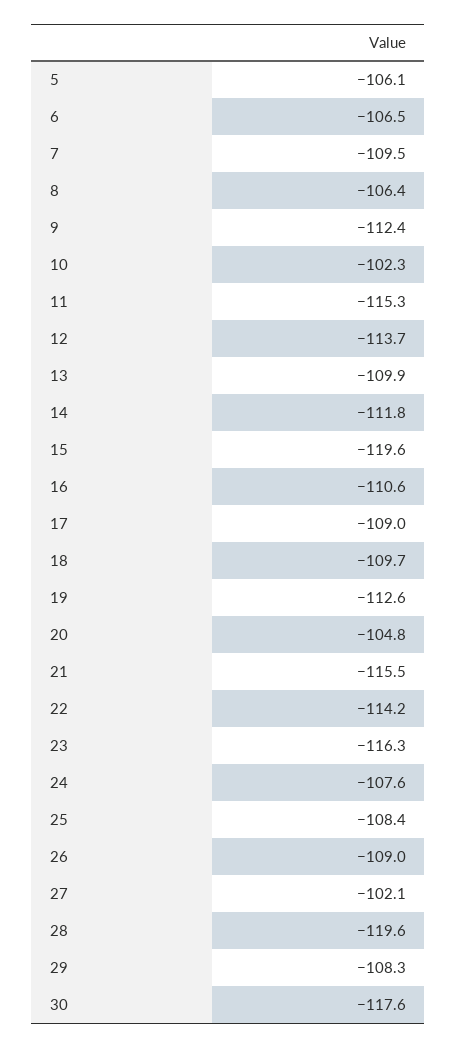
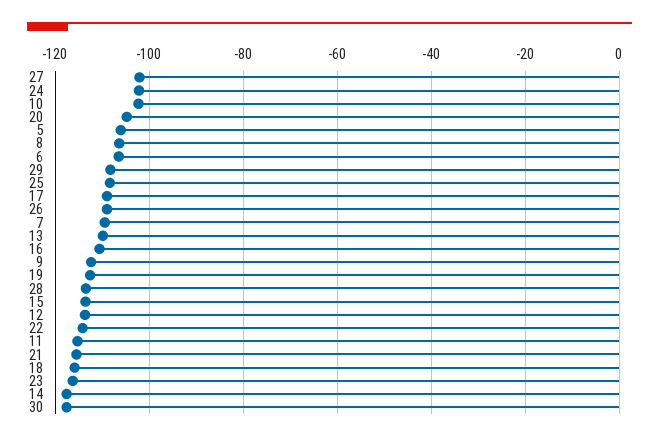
  {
    "5": -106.1,
    "6": -106.5,
    "7": -109.5,
    "8": -106.4,
    "9": -112.4,
    "10": -102.3,
    "11": -115.3,
    "12": -113.7,
    "13": -109.9,
-   "14": -111.8,
+   "14": -118,
-   "15": -119.6,
+   "15": -114,
    "16": -110.6,
    "17": -109,
-   "18": -109.7,
+   "18": -116,
    "19": -112.6,
    "20": -104.8,
    "21": -115.5,
    "22": -114.2,
    "23": -116.3,
-   "24": -107.6,
+   "24": -102,
    "25": -108.4,
    "26": -109,
    "27": -102.1,
-   "28": -119.6,
+   "28": -114,
    "29": -108.3,
    "30": -117.6
  }

